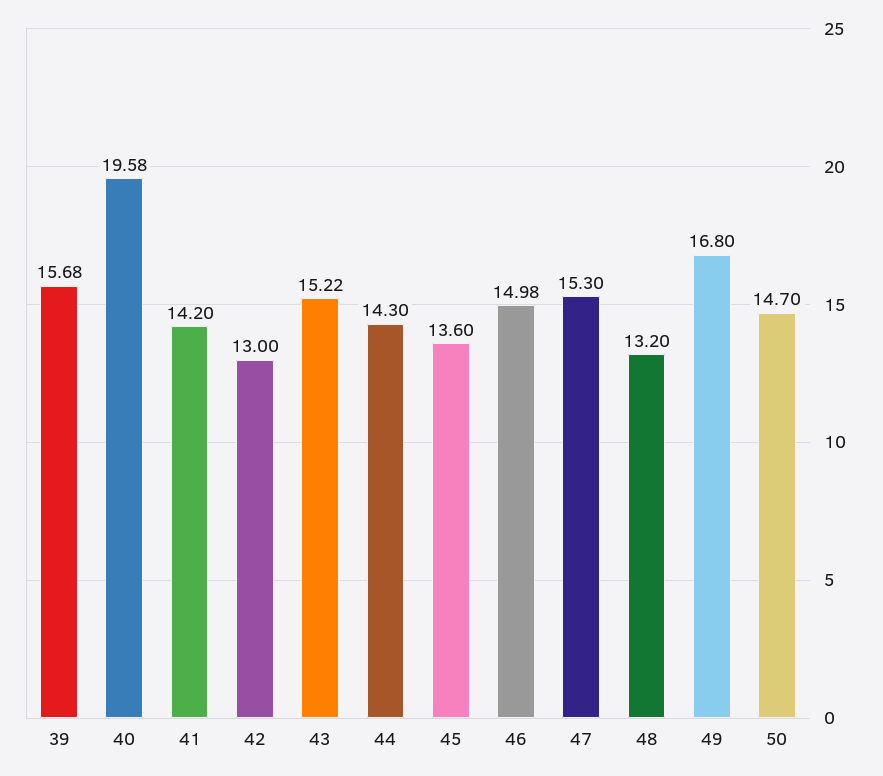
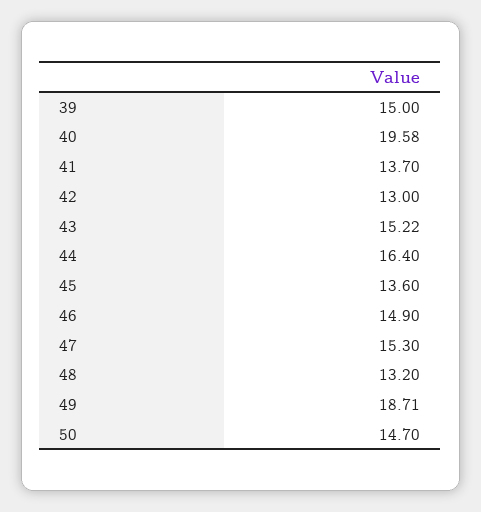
  {
-   "39": 15.68,
+   "39": 15,
    "40": 19.58,
-   "41": 14.2,
+   "41": 13.7,
    "42": 13,
    "43": 15.22,
-   "44": 14.3,
+   "44": 16.4,
    "45": 13.6,
-   "46": 14.98,
+   "46": 14.9,
    "47": 15.3,
    "48": 13.2,
-   "49": 16.8,
+   "49": 18.71,
    "50": 14.7
  }

